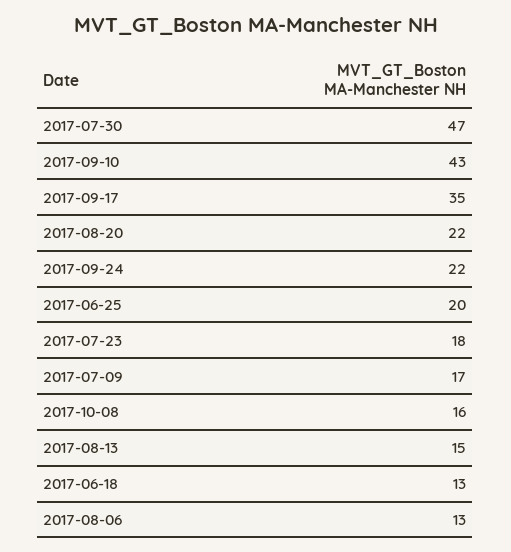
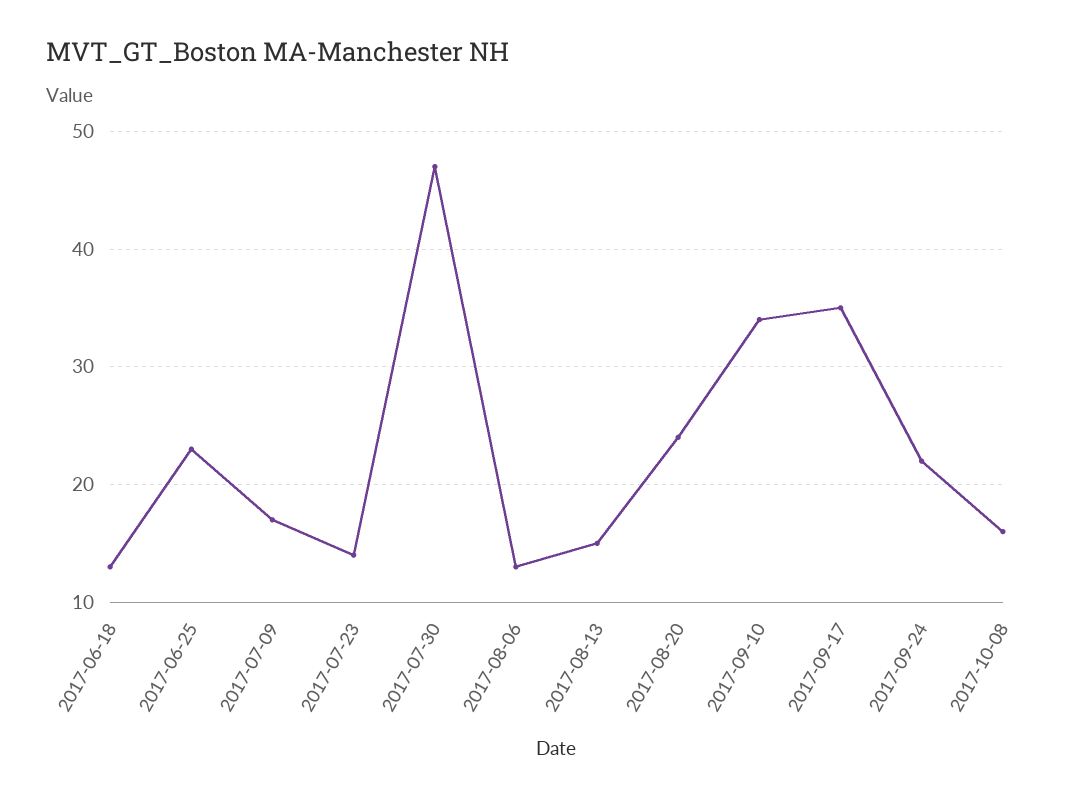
  {
    "2017-07-30": 47,
-   "2017-09-10": 43,
+   "2017-09-10": 34,
    "2017-09-17": 35,
-   "2017-08-20": 22,
+   "2017-08-20": 24,
    "2017-09-24": 22,
-   "2017-06-25": 20,
+   "2017-06-25": 23,
-   "2017-07-23": 18,
+   "2017-07-23": 14,
    "2017-07-09": 17,
    "2017-10-08": 16,
    "2017-08-13": 15,
    "2017-06-18": 13,
    "2017-08-06": 13
  }

